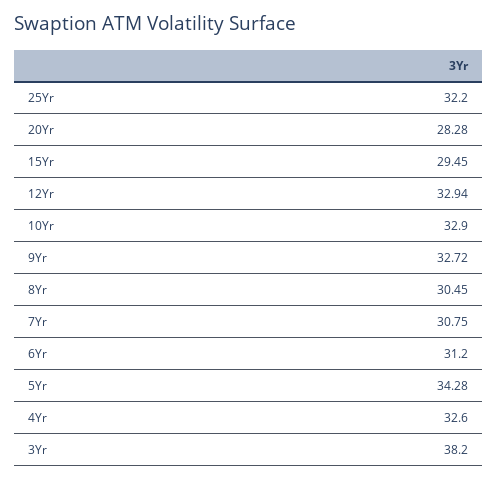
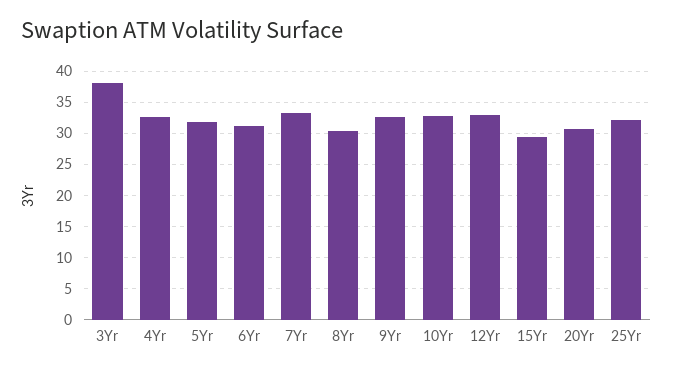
  {
    "25Yr": 32.2,
-   "20Yr": 28.28,
+   "20Yr": 31,
    "15Yr": 29.45,
    "12Yr": 32.94,
    "10Yr": 32.9,
    "9Yr": 32.72,
    "8Yr": 30.45,
-   "7Yr": 30.75,
+   "7Yr": 33,
    "6Yr": 31.2,
-   "5Yr": 34.28,
+   "5Yr": 32,
    "4Yr": 32.6,
    "3Yr": 38.2
  }

